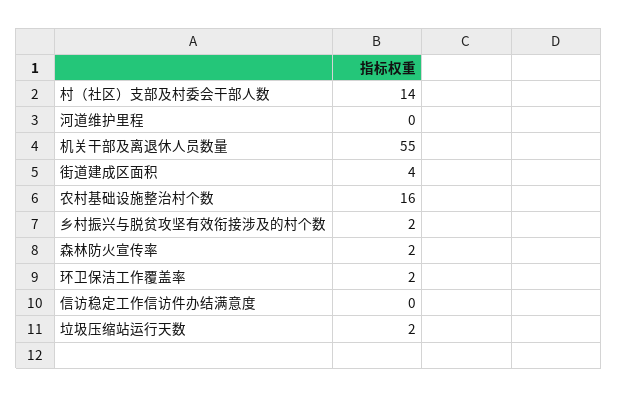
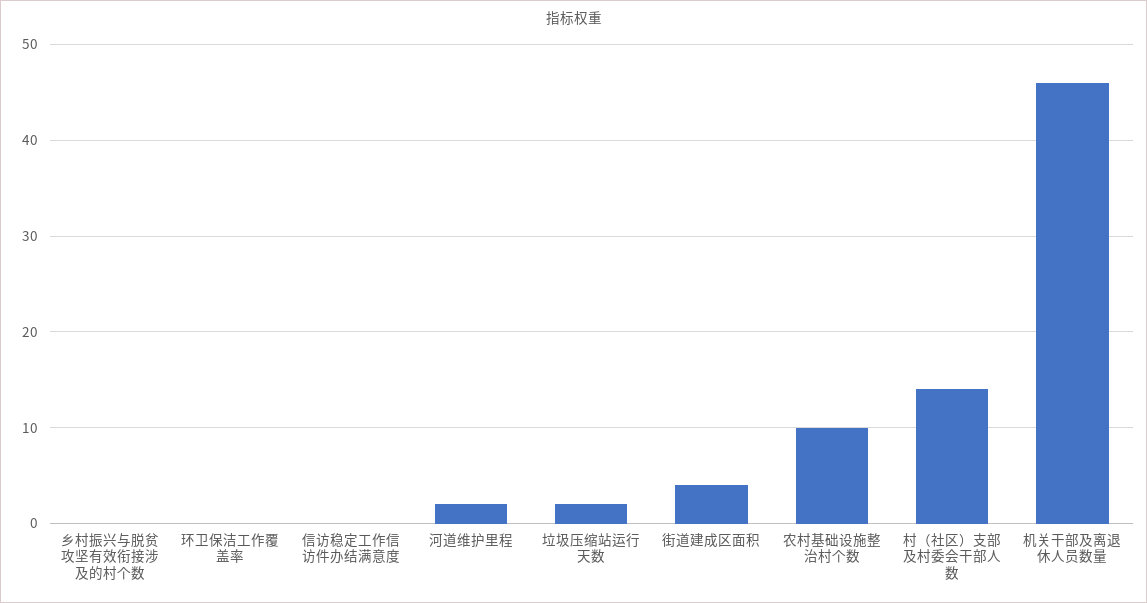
  {
    "村（社区）支部及村委会干部人数": 14,
-   "河道维护里程": 0,
+   "河道维护里程": 2,
-   "机关干部及离退休人员数量": 55,
+   "机关干部及离退休人员数量": 46,
    "街道建成区面积": 4,
-   "农村基础设施整治村个数": 16,
+   "农村基础设施整治村个数": 10,
-   "乡村振兴与脱贫攻坚有效衔接涉及的村个数": 2,
+   "乡村振兴与脱贫攻坚有效衔接涉及的村个数": 0,
-   "森林防火宣传率": 2,
-   "环卫保洁工作覆盖率": 2,
+   "环卫保洁工作覆盖率": 0,
    "信访稳定工作信访件办结满意度": 0,
    "垃圾压缩站运行天数": 2
  }

